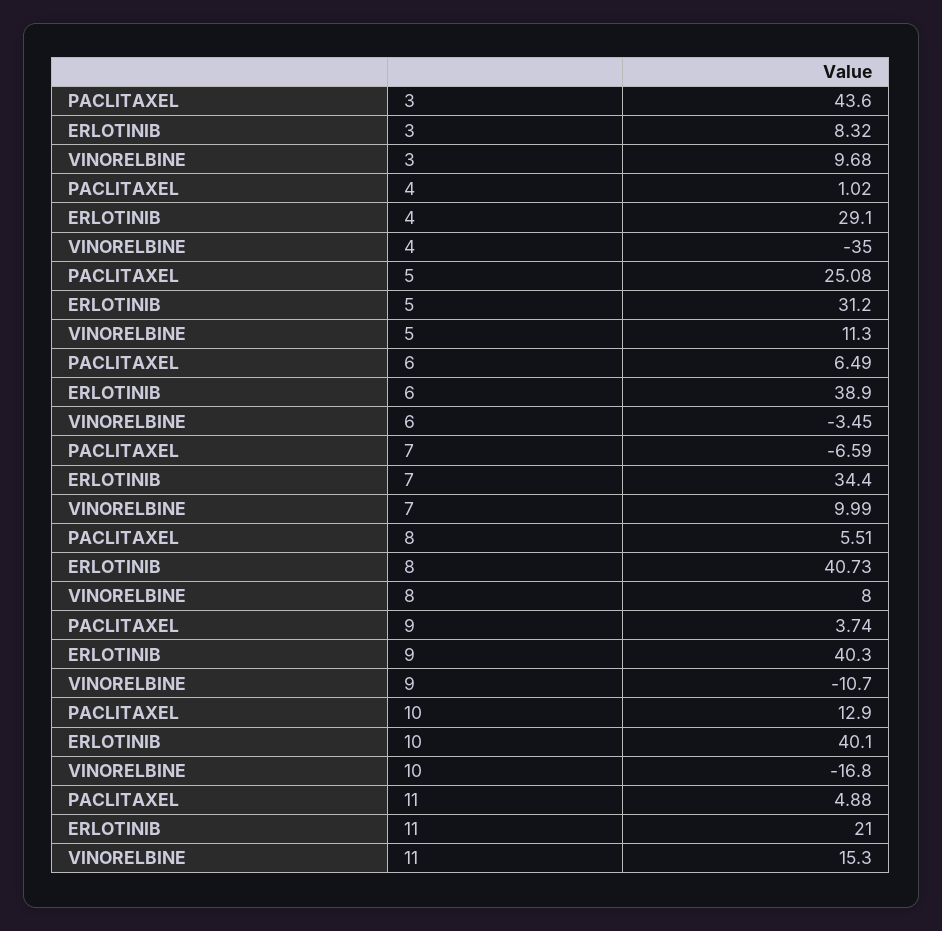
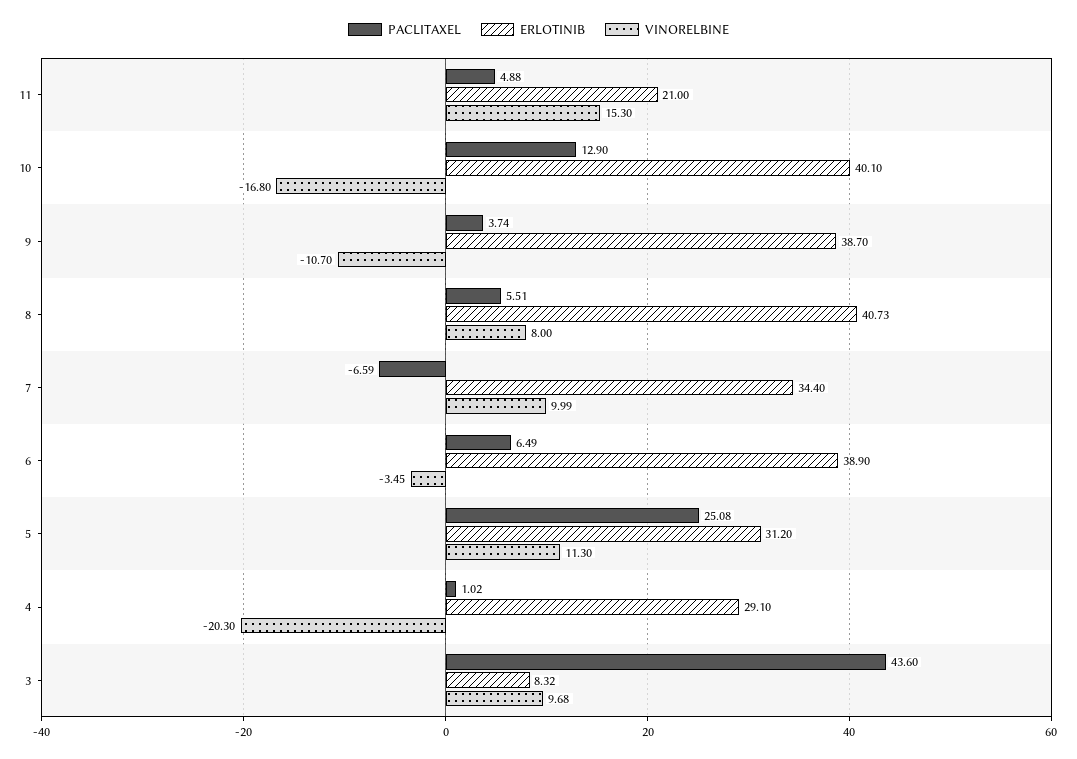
  {
    "PACLITAXEL": {
      "3": 43.6,
      "4": 1.02,
      "5": 25.08,
      "6": 6.49,
      "7": -6.59,
      "8": 5.51,
      "9": 3.74,
      "10": 12.9,
      "11": 4.88
    },
    "ERLOTINIB": {
      "3": 8.32,
      "4": 29.1,
      "5": 31.2,
      "6": 38.9,
      "7": 34.4,
      "8": 40.73,
-     "9": 40.3,
+     "9": 38.7,
      "10": 40.1,
      "11": 21
    },
    "VINORELBINE": {
      "3": 9.68,
-     "4": -35,
+     "4": -20.3,
      "5": 11.3,
      "6": -3.45,
      "7": 9.99,
      "8": 8,
      "9": -10.7,
      "10": -16.8,
      "11": 15.3
    }
  }

